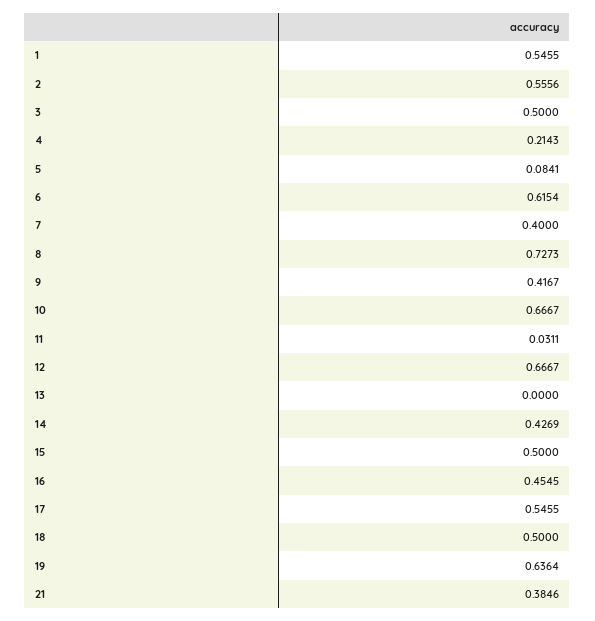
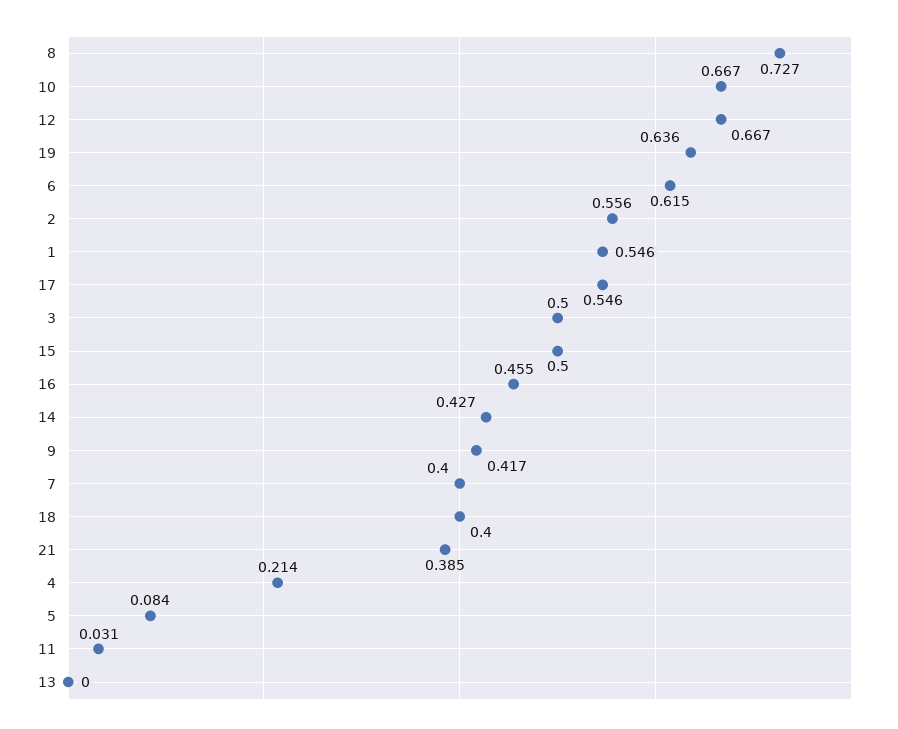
  {
    "1": 0.5455,
    "2": 0.5556,
    "3": 0.5,
    "4": 0.2143,
    "5": 0.0841,
    "6": 0.6154,
    "7": 0.4,
    "8": 0.7273,
    "9": 0.4167,
    "10": 0.6667,
    "11": 0.0311,
    "12": 0.6667,
    "13": 0,
    "14": 0.4269,
    "15": 0.5,
    "16": 0.4545,
    "17": 0.5455,
-   "18": 0.5,
+   "18": 0.4,
    "19": 0.6364,
    "21": 0.3846
  }

